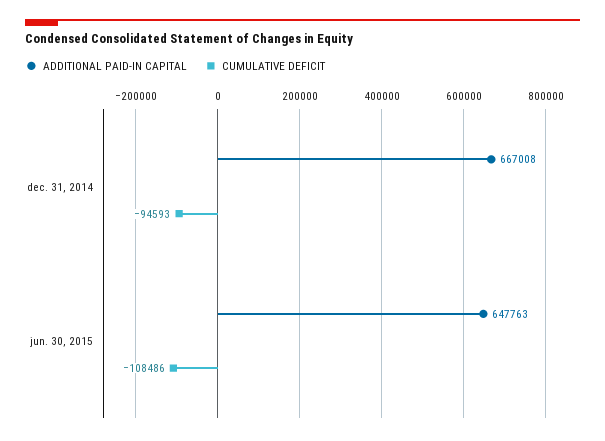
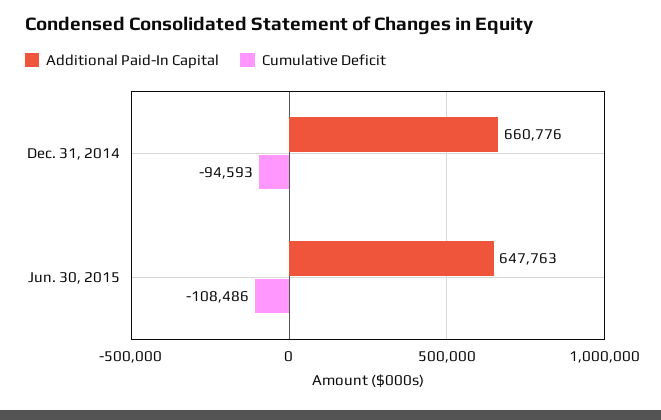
  {
    "ADDITIONAL PAID-IN CAPITAL": {
-     "dec. 31, 2014": 667008,
+     "dec. 31, 2014": 660776,
      "jun. 30, 2015": 647763
    },
    "CUMULATIVE DEFICIT": {
      "dec. 31, 2014": -94593,
      "jun. 30, 2015": -108486
    }
  }

